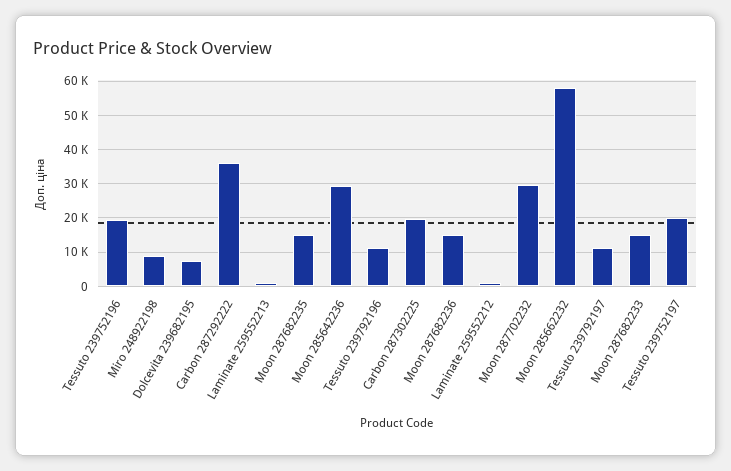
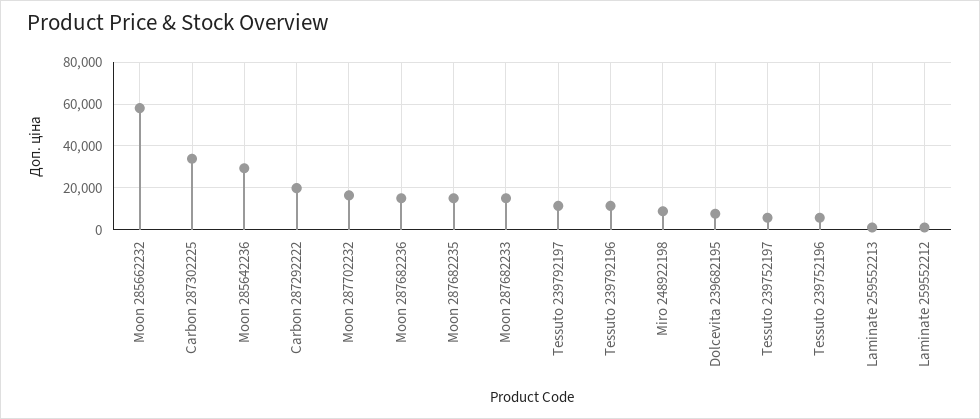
  {
-   "Tessuto 239752196": 20000,
+   "Tessuto 239752196": 5000,
    "Miro 248922198": 8000,
    "Dolcevita 239682195": 8000,
-   "Carbon 287292222": 36000,
+   "Carbon 287292222": 20000,
    "Laminate 259552213": 2000,
    "Moon 287682235": 16000,
    "Moon 285642236": 30000,
    "Tessuto 239792196": 12000,
-   "Carbon 287302225": 20000,
+   "Carbon 287302225": 35000,
    "Moon 287682236": 16000,
    "Laminate 259552212": 2000,
-   "Moon 287702232": 30000,
+   "Moon 287702232": 15000,
    "Moon 285662232": 58000,
    "Tessuto 239792197": 12000,
    "Moon 287682233": 16000,
-   "Tessuto 239752197": 20000
+   "Tessuto 239752197": 5000
  }

